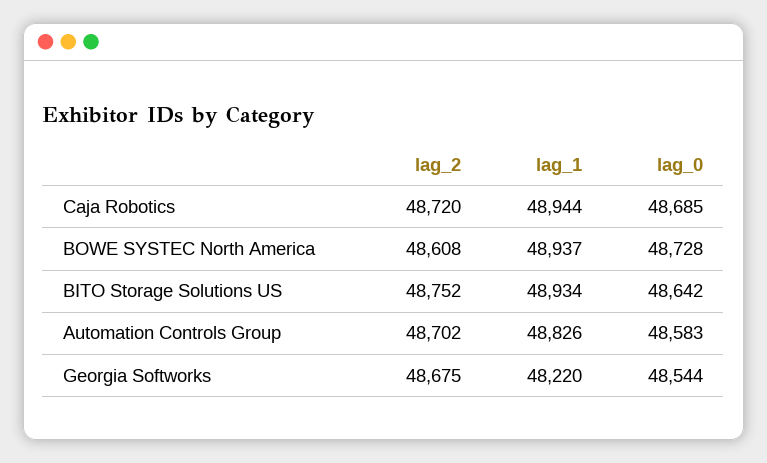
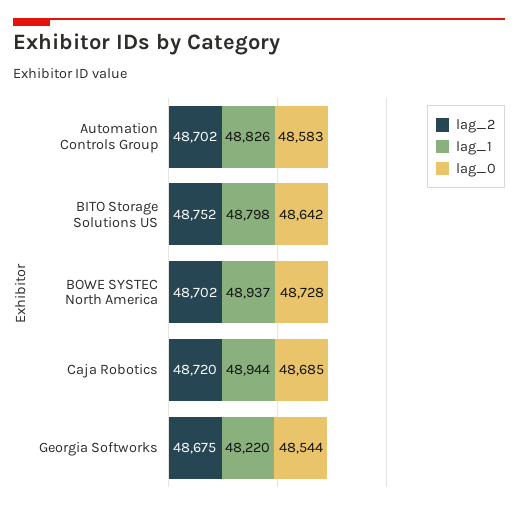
  {
    "lag_2": {
      "Caja Robotics": 48720,
-     "BOWE SYSTEC North America": 48608,
+     "BOWE SYSTEC North America": 48702,
      "BITO Storage Solutions US": 48752,
      "Automation Controls Group": 48702,
      "Georgia Softworks": 48675
    },
    "lag_1": {
      "Caja Robotics": 48944,
      "BOWE SYSTEC North America": 48937,
-     "BITO Storage Solutions US": 48934,
+     "BITO Storage Solutions US": 48798,
      "Automation Controls Group": 48826,
      "Georgia Softworks": 48220
    },
    "lag_0": {
      "Caja Robotics": 48685,
      "BOWE SYSTEC North America": 48728,
      "BITO Storage Solutions US": 48642,
      "Automation Controls Group": 48583,
      "Georgia Softworks": 48544
    }
  }

